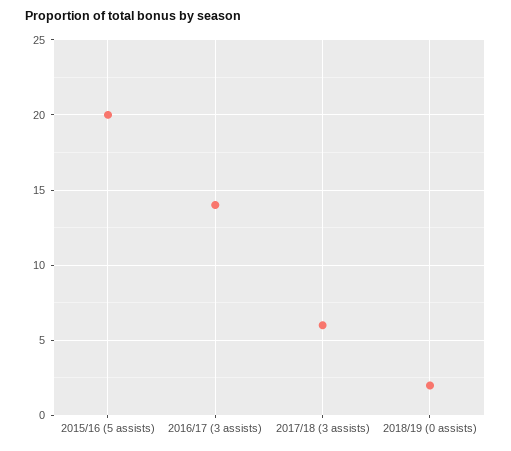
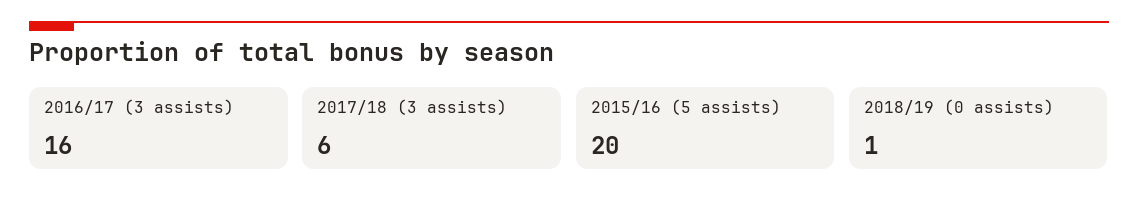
  {
    "2015/16 (5 assists)": 20,
-   "2016/17 (3 assists)": 14,
+   "2016/17 (3 assists)": 16,
    "2017/18 (3 assists)": 6,
-   "2018/19 (0 assists)": 2
+   "2018/19 (0 assists)": 1
  }

